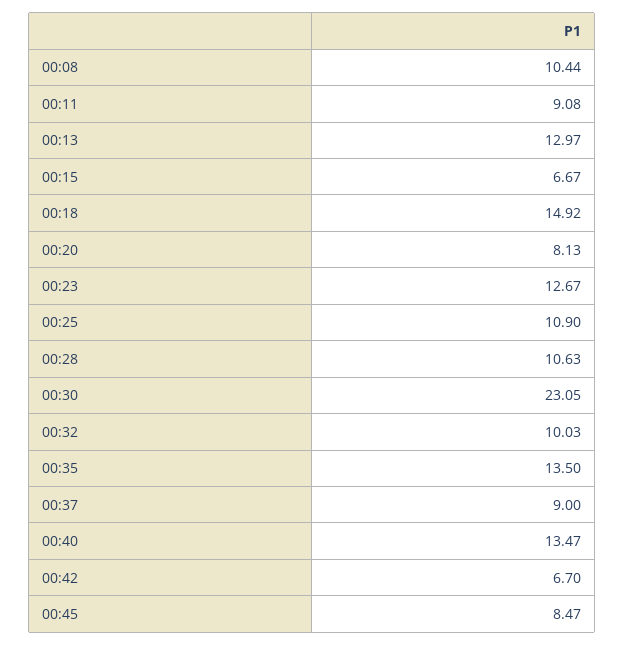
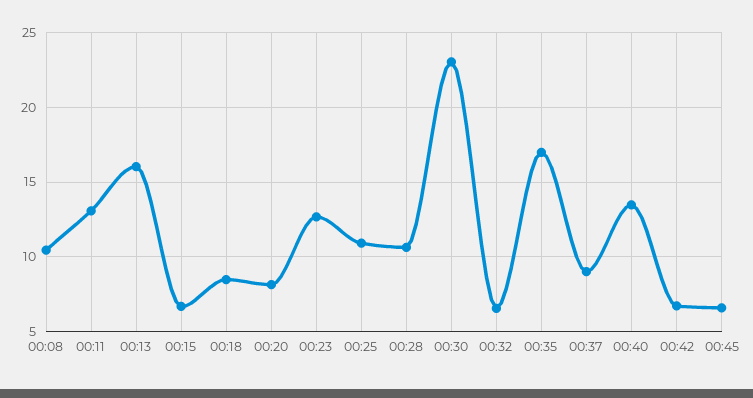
  {
    "00:08": 10.44,
-   "00:11": 9.08,
+   "00:11": 13,
-   "00:13": 12.97,
+   "00:13": 16,
    "00:15": 6.67,
-   "00:18": 14.92,
+   "00:18": 8.5,
    "00:20": 8.13,
    "00:23": 12.67,
    "00:25": 10.9,
    "00:28": 10.63,
    "00:30": 23.05,
-   "00:32": 10.03,
+   "00:32": 6.5,
-   "00:35": 13.5,
+   "00:35": 17,
    "00:37": 9,
    "00:40": 13.47,
    "00:42": 6.7,
-   "00:45": 8.47
+   "00:45": 6.5
  }

